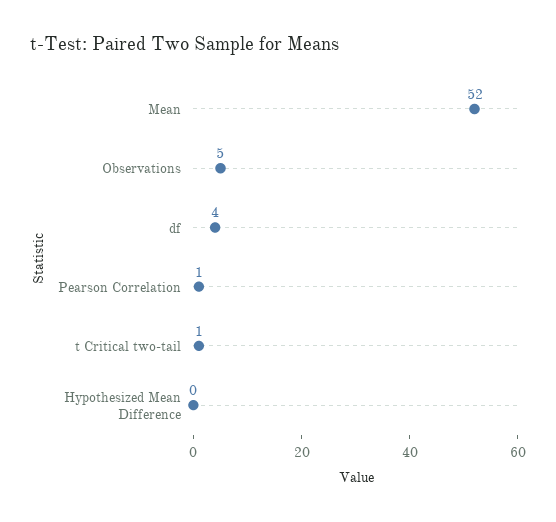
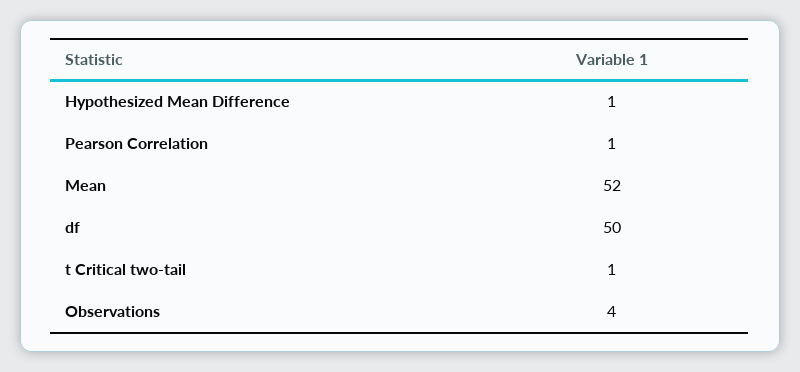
  {
    "Mean": 52,
-   "Observations": 5,
+   "Observations": 4,
-   "df": 4,
+   "df": 50,
    "Pearson Correlation": 1,
    "t Critical two-tail": 1,
-   "Hypothesized Mean Difference": 0
+   "Hypothesized Mean Difference": 1
  }

